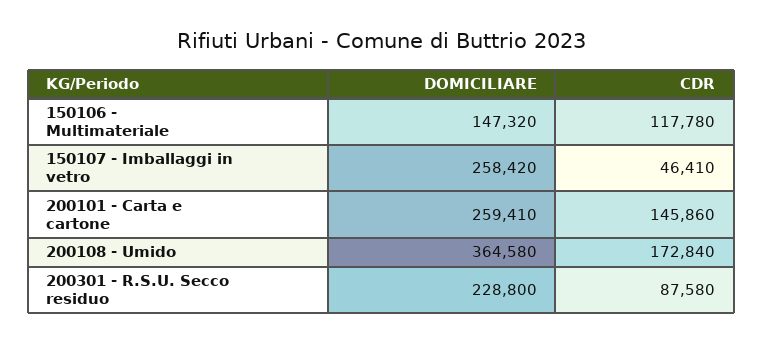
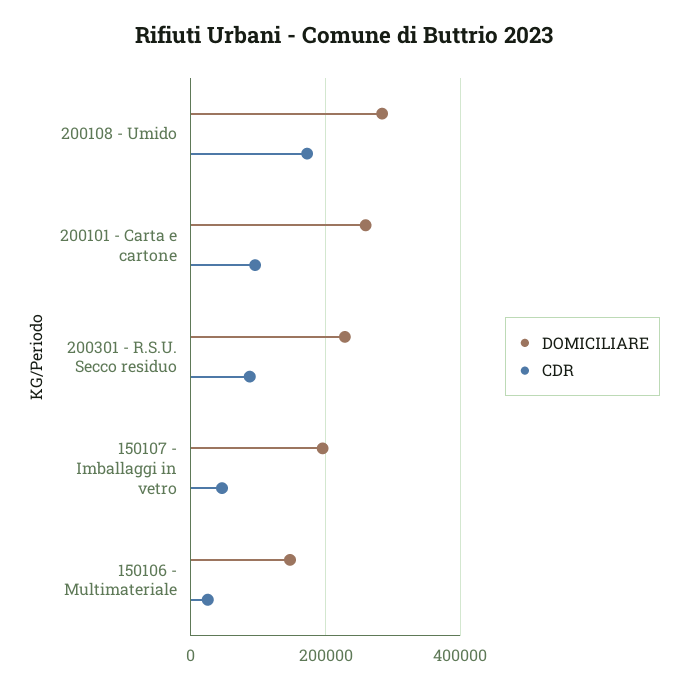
  {
    "DOMICILIARE": {
      "150106 - Multimateriale": 147320,
-     "150107 - Imballaggi in vetro": 258420,
+     "150107 - Imballaggi in vetro": 200000,
      "200101 - Carta e cartone": 259410,
-     "200108 - Umido": 364580,
+     "200108 - Umido": 280000,
      "200301 - R.S.U. Secco residuo": 228800
    },
    "CDR": {
-     "150106 - Multimateriale": 117780,
+     "150106 - Multimateriale": 20000,
      "150107 - Imballaggi in vetro": 46410,
-     "200101 - Carta e cartone": 145860,
+     "200101 - Carta e cartone": 100000,
      "200108 - Umido": 172840,
      "200301 - R.S.U. Secco residuo": 87580
    }
  }

